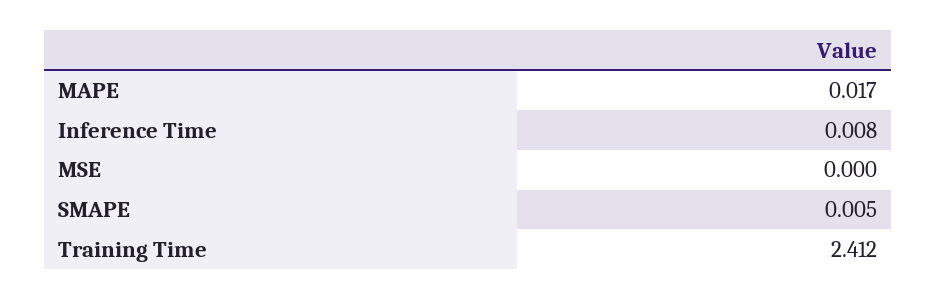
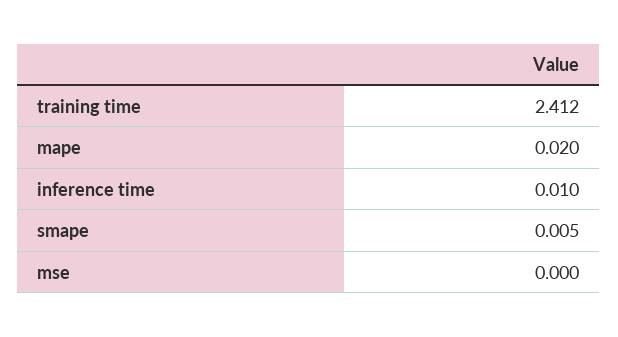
  {
-   "MAPE": 0.017,
+   "MAPE": 0.02,
-   "Inference Time": 0.008,
+   "Inference Time": 0.01,
    "MSE": 0,
    "SMAPE": 0.005,
    "Training Time": 2.412
  }

